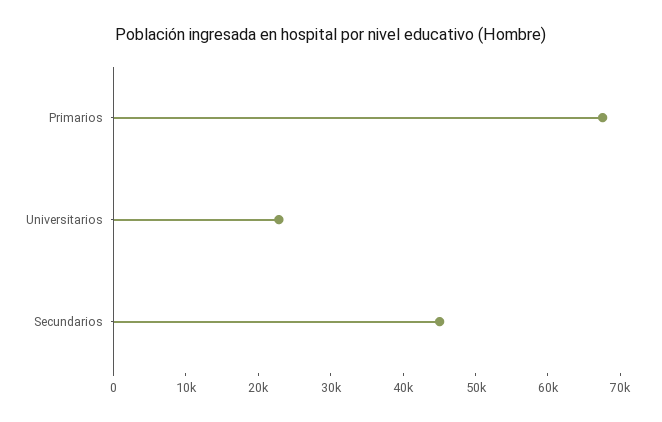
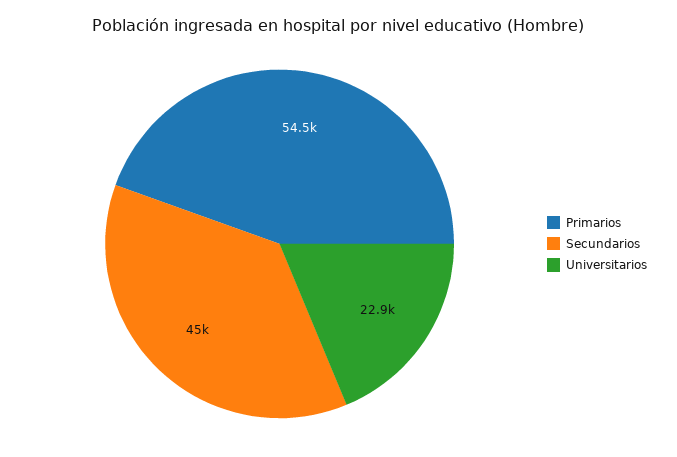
  {
-   "Primarios": 68000,
+   "Primarios": 54500,
    "Universitarios": 22900,
    "Secundarios": 45000
  }

